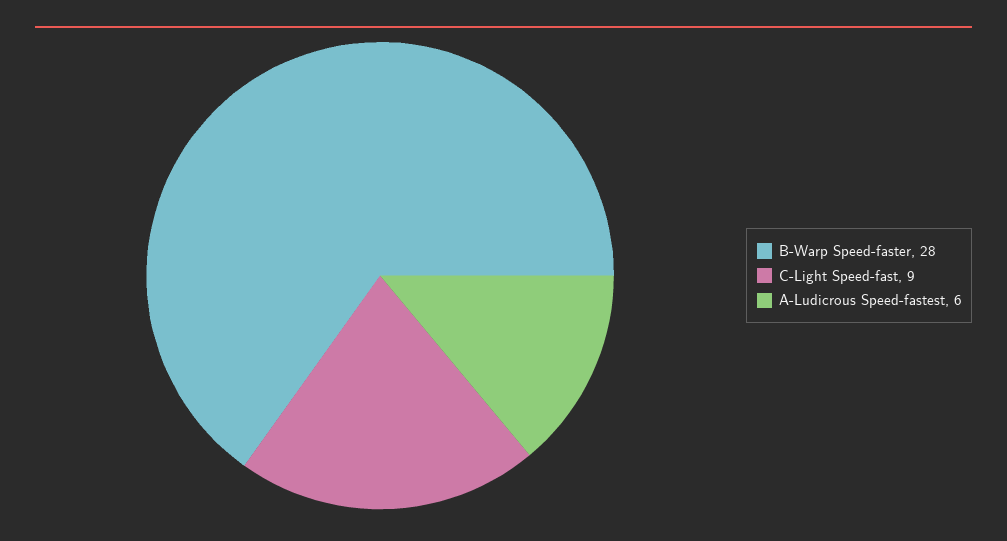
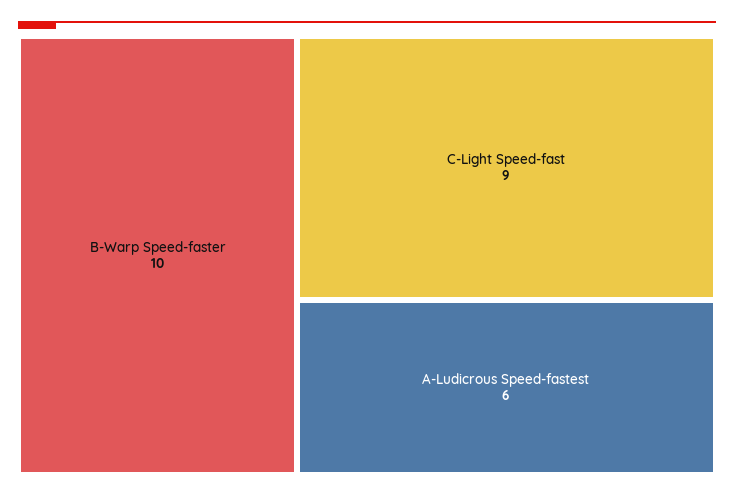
  {
-   "B-Warp Speed-faster": 28,
+   "B-Warp Speed-faster": 10,
    "C-Light Speed-fast": 9,
    "A-Ludicrous Speed-fastest": 6
  }

